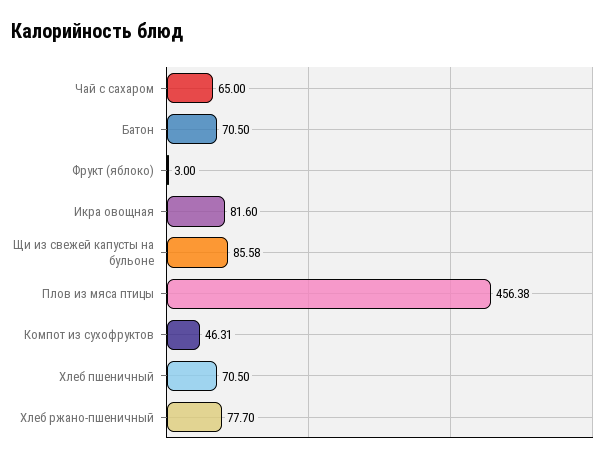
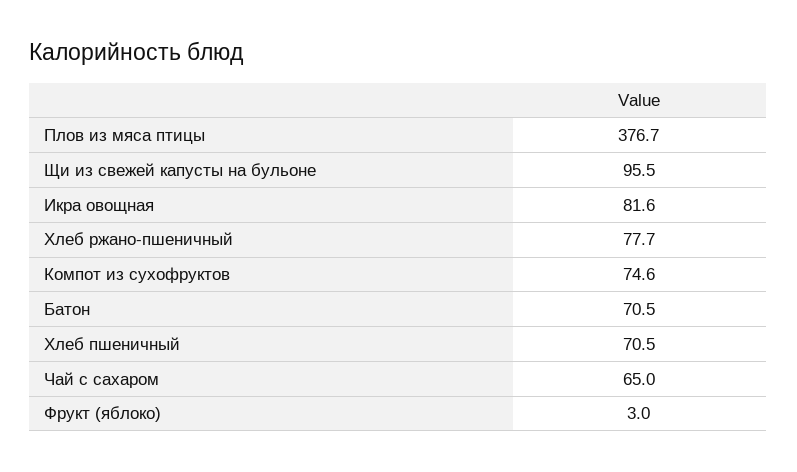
  {
    "Чай с сахаром": 65,
    "Батон": 70.5,
    "Фрукт (яблоко)": 3,
    "Икра овощная": 81.6,
-   "Щи из свежей капусты на бульоне": 85.58,
+   "Щи из свежей капусты на бульоне": 95.5,
-   "Плов из мяса птицы": 456.38,
+   "Плов из мяса птицы": 376.7,
-   "Компот из сухофруктов": 46.31,
+   "Компот из сухофруктов": 74.6,
    "Хлеб пшеничный": 70.5,
    "Хлеб ржано-пшеничный": 77.7
  }

